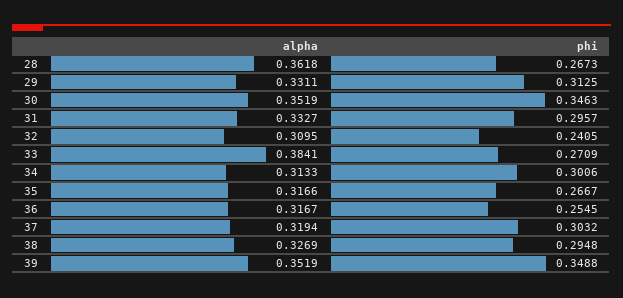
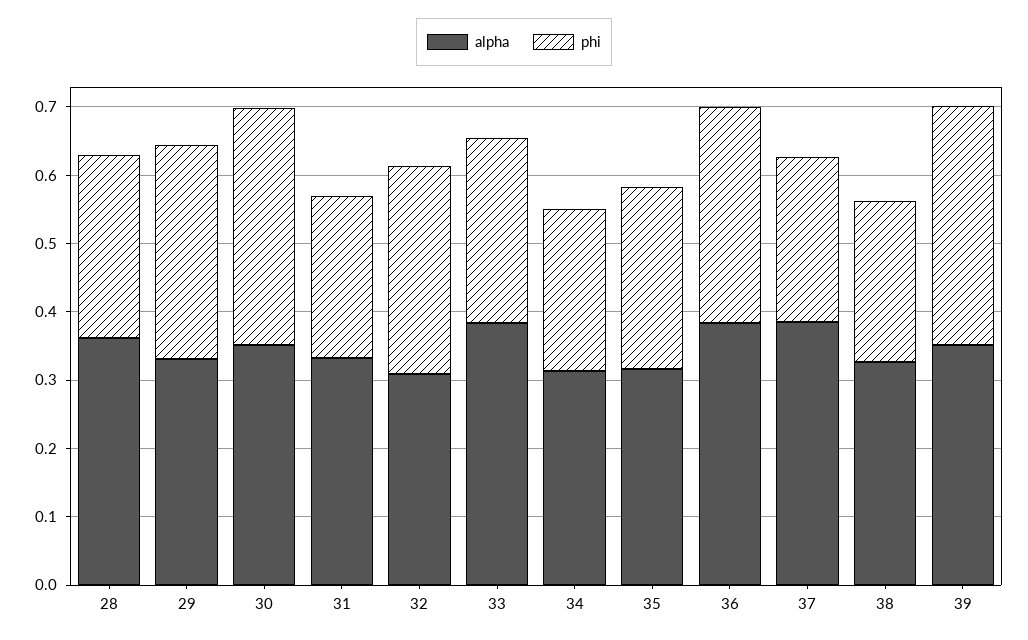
  {
    "alpha": {
      "28": 0.3618,
      "29": 0.3311,
      "30": 0.3519,
      "31": 0.3327,
      "32": 0.3095,
      "33": 0.3841,
      "34": 0.3133,
      "35": 0.3166,
-     "36": 0.3167,
+     "36": 0.38,
-     "37": 0.3194,
+     "37": 0.38,
      "38": 0.3269,
      "39": 0.3519
    },
    "phi": {
      "28": 0.2673,
      "29": 0.3125,
      "30": 0.3463,
-     "31": 0.2957,
+     "31": 0.24,
-     "32": 0.2405,
+     "32": 0.3,
      "33": 0.2709,
-     "34": 0.3006,
+     "34": 0.24,
      "35": 0.2667,
-     "36": 0.2545,
+     "36": 0.32,
-     "37": 0.3032,
+     "37": 0.24,
-     "38": 0.2948,
+     "38": 0.24,
      "39": 0.3488
    }
  }

